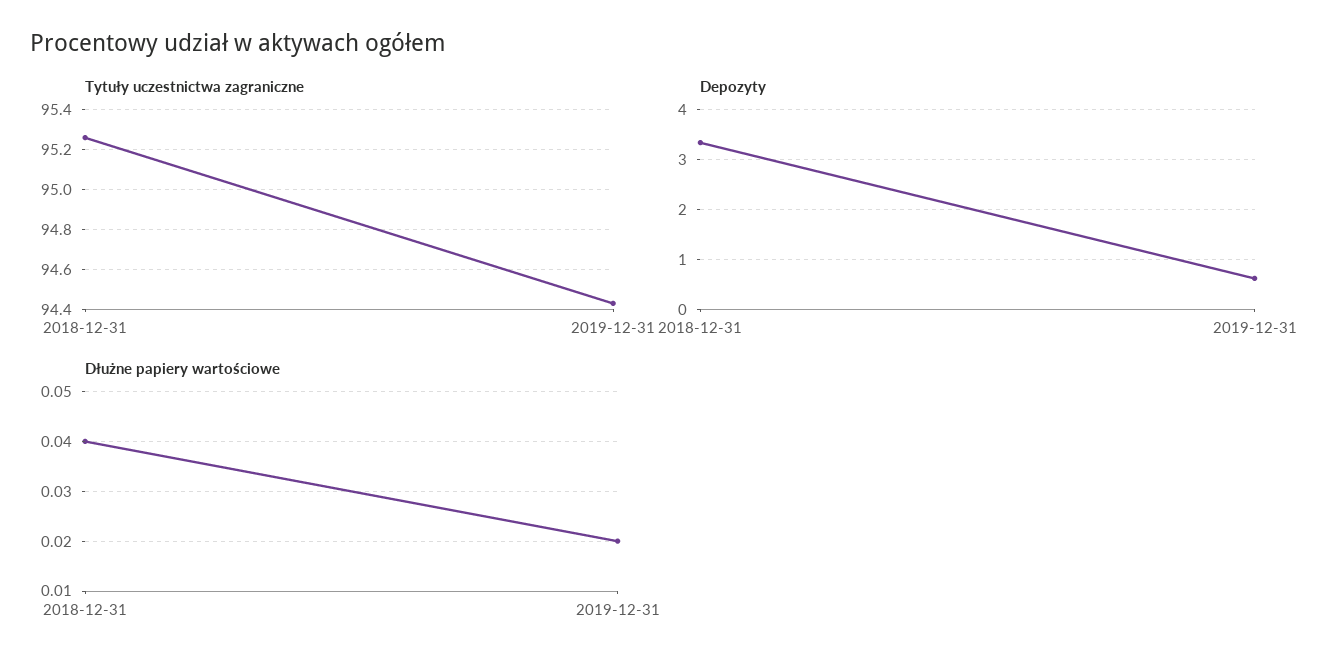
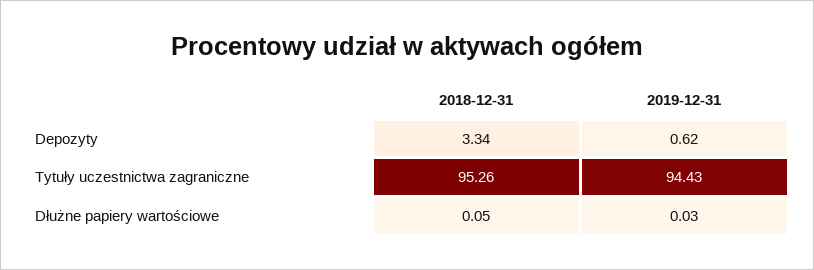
  {
    "Tytuły uczestnictwa zagraniczne": {
      "2018-12-31": 95.26,
      "2019-12-31": 94.43
    },
    "Depozyty": {
      "2018-12-31": 3.34,
      "2019-12-31": 0.62
    },
    "Dłużne papiery wartościowe": {
-     "2018-12-31": 0.04,
+     "2018-12-31": 0.05,
-     "2019-12-31": 0.02
+     "2019-12-31": 0.03
    }
  }

